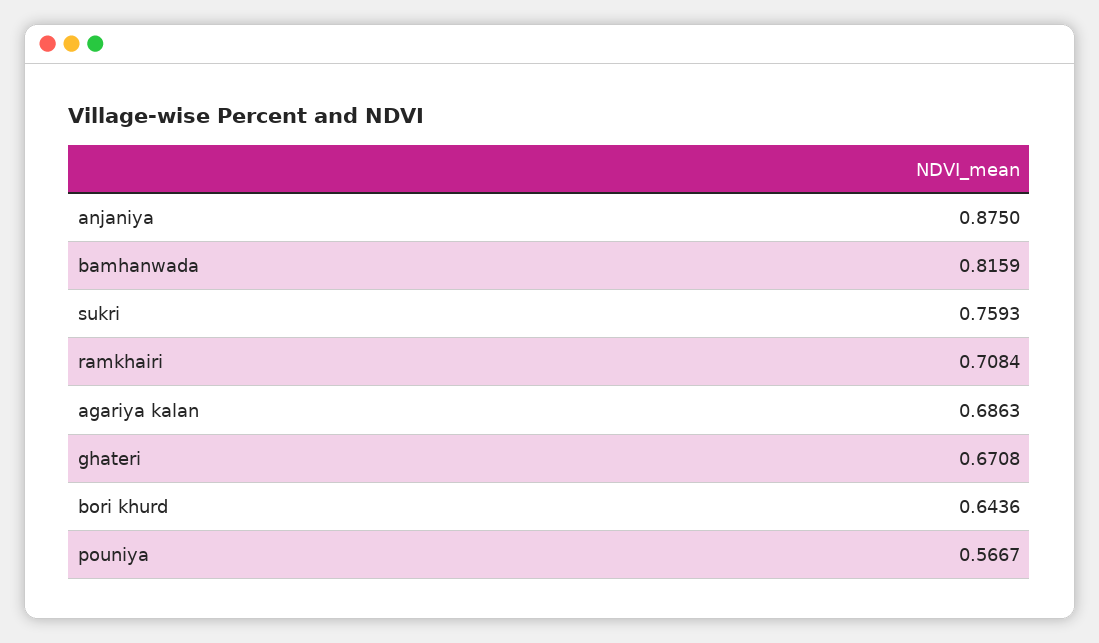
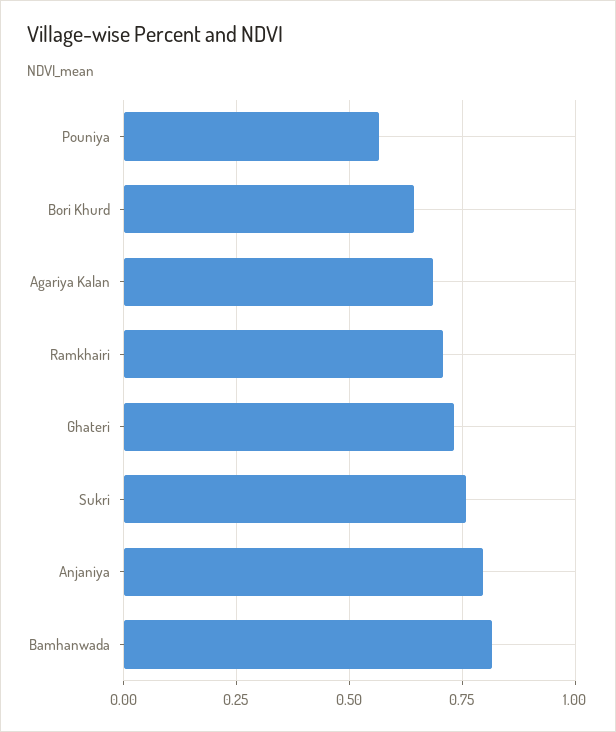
  {
-   "anjaniya": 0.875,
+   "anjaniya": 0.8,
    "bamhanwada": 0.8159,
    "sukri": 0.7593,
    "ramkhairi": 0.7084,
    "agariya kalan": 0.6863,
-   "ghateri": 0.6708,
+   "ghateri": 0.725,
    "bori khurd": 0.6436,
    "pouniya": 0.5667
  }

